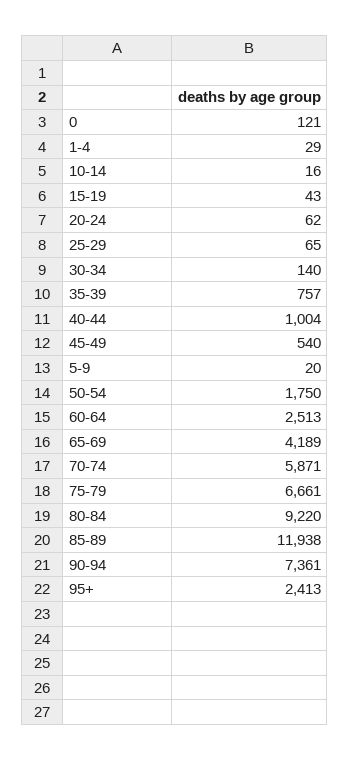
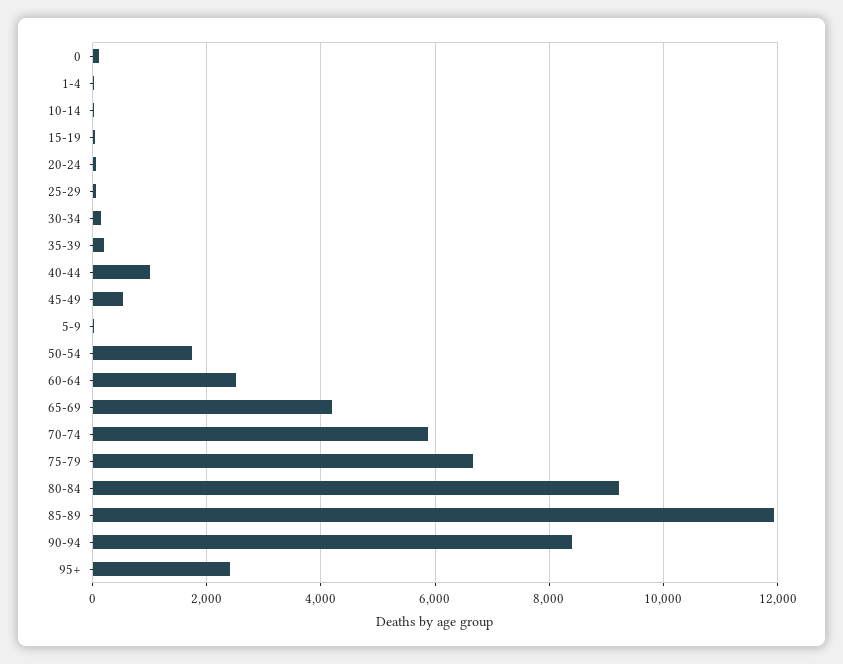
  {
    "0": 121,
    "1-4": 29,
    "10-14": 16,
    "15-19": 43,
    "20-24": 62,
    "25-29": 65,
    "30-34": 140,
-   "35-39": 757,
+   "35-39": 200,
    "40-44": 1004,
    "45-49": 540,
    "5-9": 20,
    "50-54": 1750,
    "60-64": 2513,
    "65-69": 4189,
    "70-74": 5871,
    "75-79": 6661,
    "80-84": 9220,
    "85-89": 11938,
-   "90-94": 7361,
+   "90-94": 8400,
    "95+": 2413
  }

